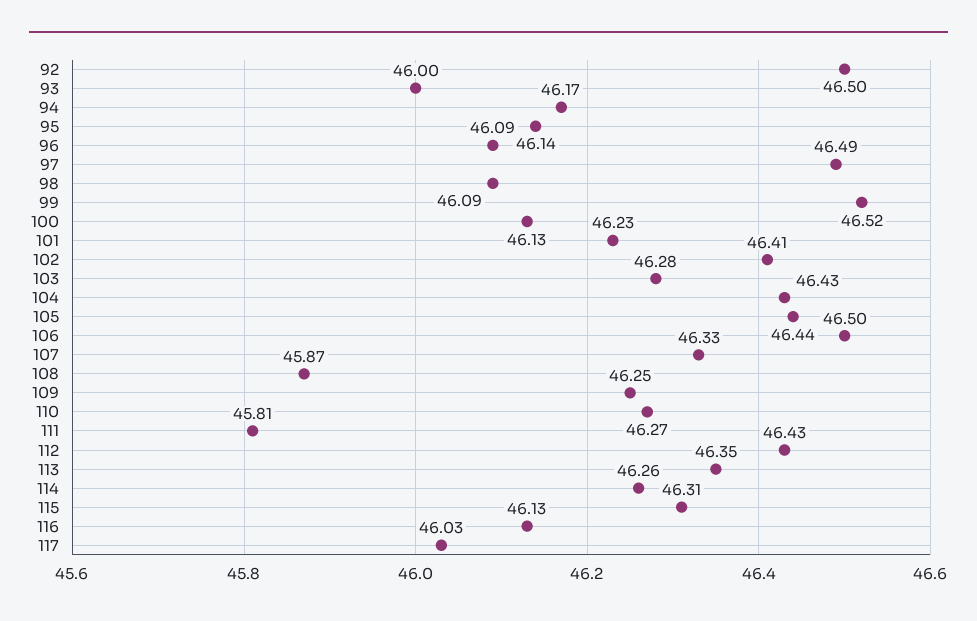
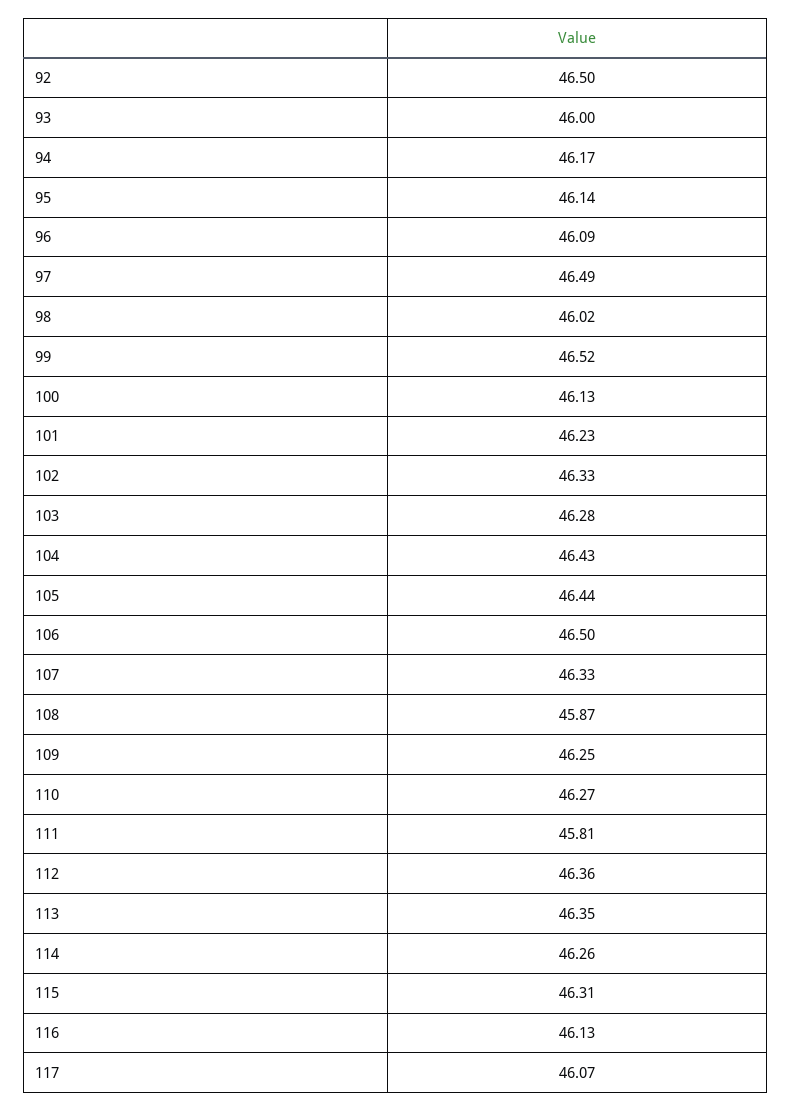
  {
    "92": 46.5,
    "93": 46,
    "94": 46.17,
    "95": 46.14,
    "96": 46.09,
    "97": 46.49,
-   "98": 46.09,
+   "98": 46.02,
    "99": 46.52,
    "100": 46.13,
    "101": 46.23,
-   "102": 46.41,
+   "102": 46.33,
    "103": 46.28,
    "104": 46.43,
    "105": 46.44,
    "106": 46.5,
    "107": 46.33,
    "108": 45.87,
    "109": 46.25,
    "110": 46.27,
    "111": 45.81,
-   "112": 46.43,
+   "112": 46.36,
    "113": 46.35,
    "114": 46.26,
    "115": 46.31,
    "116": 46.13,
-   "117": 46.03
+   "117": 46.07
  }

